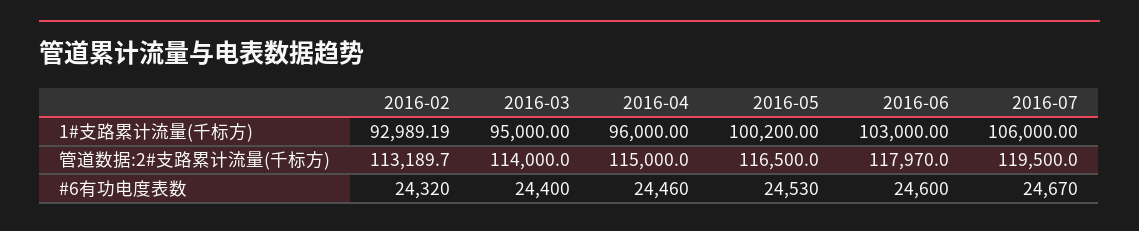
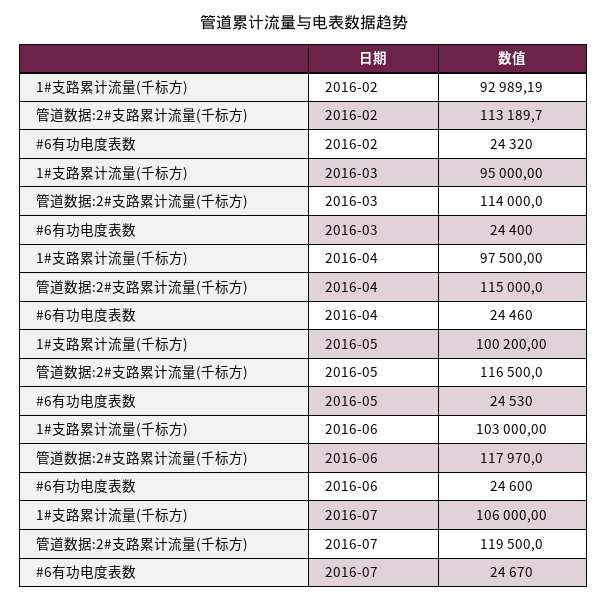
  {
    "2016-02": {
      "1#支路累计流量(千标方)": 92989.19,
      "管道数据:2#支路累计流量(千标方)": 113189.7,
      "#6有功电度表数": 24320
    },
    "2016-03": {
      "1#支路累计流量(千标方)": 95000,
      "管道数据:2#支路累计流量(千标方)": 114000,
      "#6有功电度表数": 24400
    },
    "2016-04": {
-     "1#支路累计流量(千标方)": 96000,
+     "1#支路累计流量(千标方)": 97500,
      "管道数据:2#支路累计流量(千标方)": 115000,
      "#6有功电度表数": 24460
    },
    "2016-05": {
      "1#支路累计流量(千标方)": 100200,
      "管道数据:2#支路累计流量(千标方)": 116500,
      "#6有功电度表数": 24530
    },
    "2016-06": {
      "1#支路累计流量(千标方)": 103000,
      "管道数据:2#支路累计流量(千标方)": 117970,
      "#6有功电度表数": 24600
    },
    "2016-07": {
      "1#支路累计流量(千标方)": 106000,
      "管道数据:2#支路累计流量(千标方)": 119500,
      "#6有功电度表数": 24670
    }
  }

